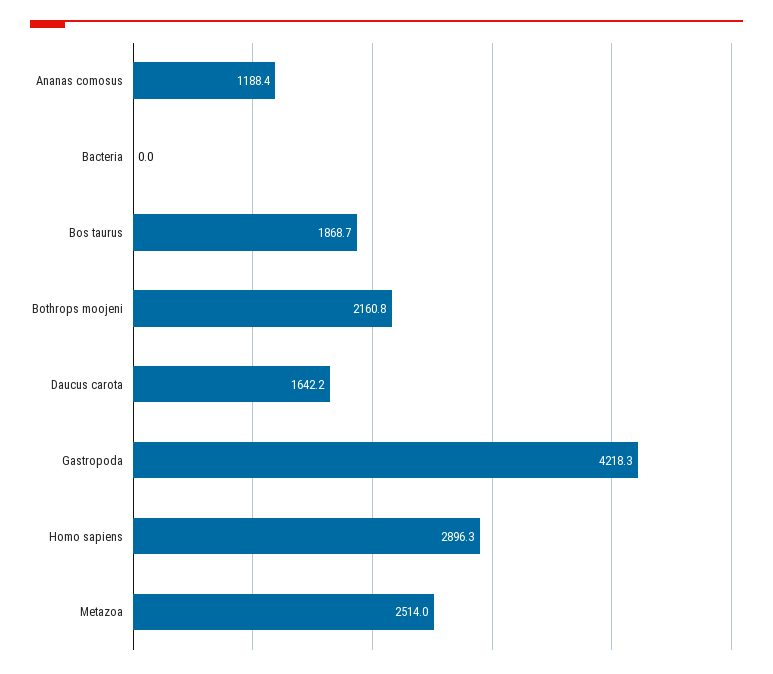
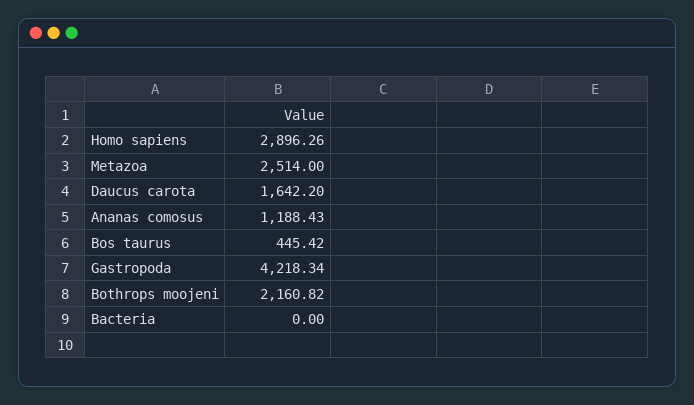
  {
    "Ananas comosus": 1188.43,
    "Bacteria": 0,
-   "Bos taurus": 1868.7,
+   "Bos taurus": 445.42,
    "Bothrops moojeni": 2160.82,
    "Daucus carota": 1642.2,
    "Gastropoda": 4218.34,
    "Homo sapiens": 2896.26,
    "Metazoa": 2514
  }

